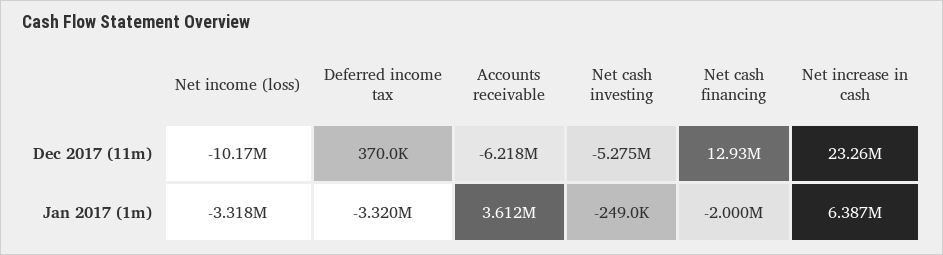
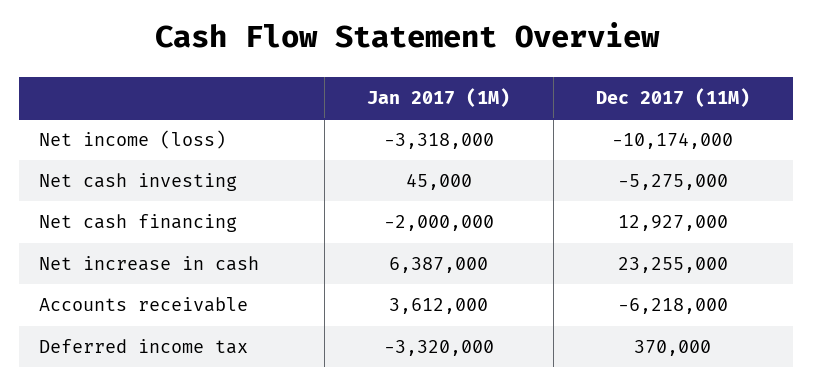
  {
    "Net income (loss)": {
      "Dec 2017 (11m)": -10174000,
      "Jan 2017 (1m)": -3318000
    },
    "Deferred income tax": {
      "Dec 2017 (11m)": 370000,
      "Jan 2017 (1m)": -3320000
    },
    "Accounts receivable": {
      "Dec 2017 (11m)": -6218000,
      "Jan 2017 (1m)": 3612000
    },
    "Net cash investing": {
      "Dec 2017 (11m)": -5275000,
-     "Jan 2017 (1m)": -249000
+     "Jan 2017 (1m)": 45000
    },
    "Net cash financing": {
      "Dec 2017 (11m)": 12927000,
      "Jan 2017 (1m)": -2000000
    },
    "Net increase in cash": {
      "Dec 2017 (11m)": 23255000,
      "Jan 2017 (1m)": 6387000
    }
  }

